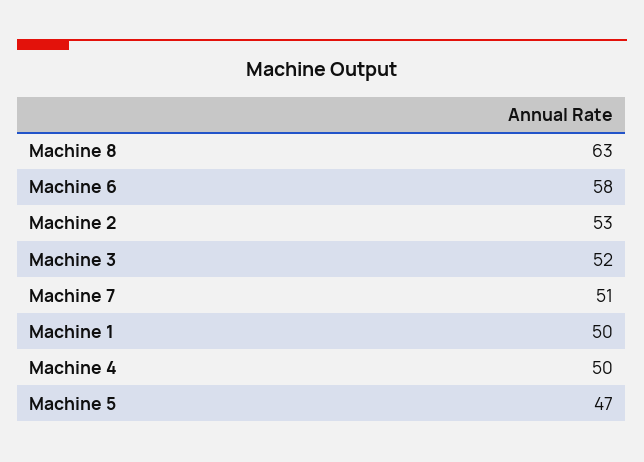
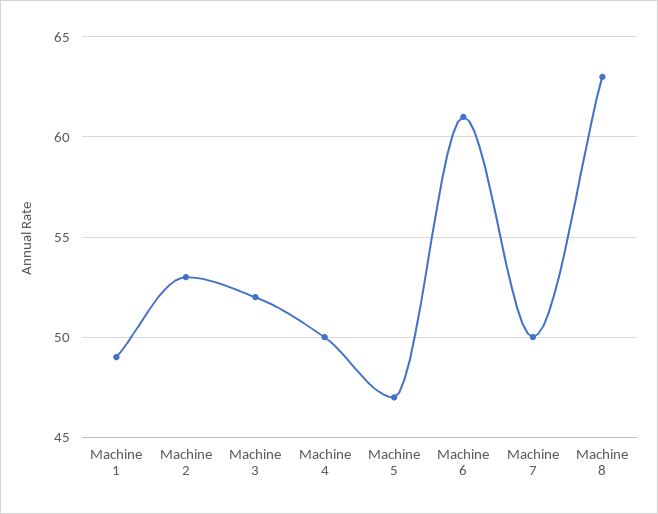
  {
    "Machine 8": 63,
-   "Machine 6": 58,
+   "Machine 6": 61,
    "Machine 2": 53,
    "Machine 3": 52,
-   "Machine 7": 51,
+   "Machine 7": 50,
-   "Machine 1": 50,
+   "Machine 1": 49,
    "Machine 4": 50,
    "Machine 5": 47
  }

